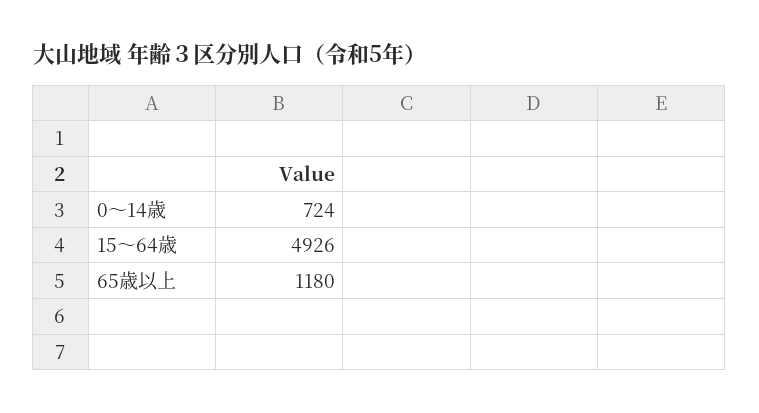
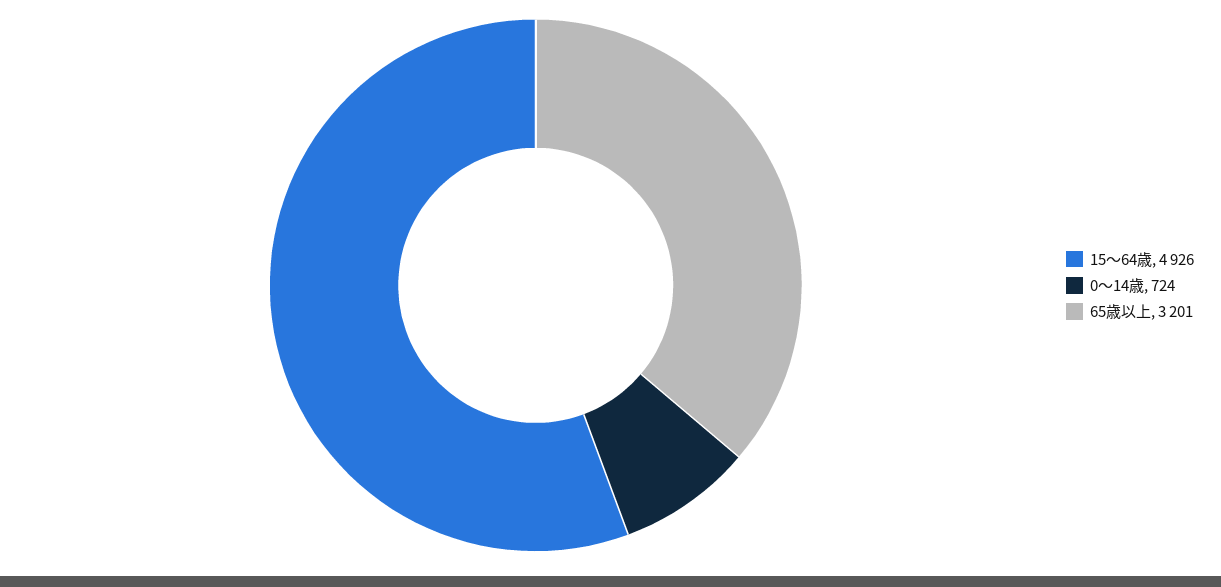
  {
    "0～14歳": 724,
    "15～64歳": 4926,
-   "65歳以上": 1180
+   "65歳以上": 3201
  }

